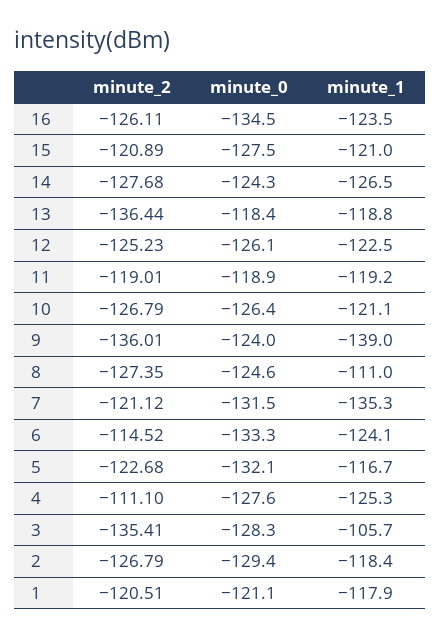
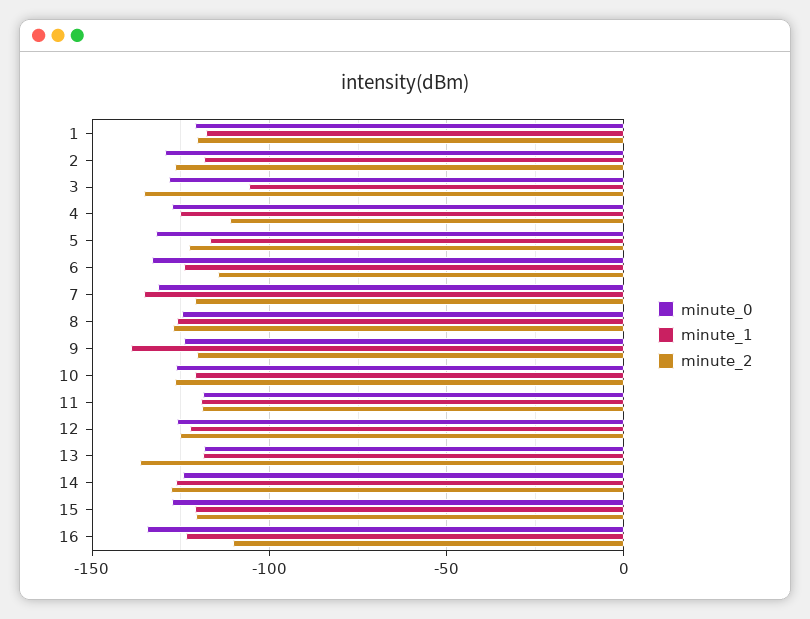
  {
    "minute_2": {
-     "16": -126.11,
+     "16": -110,
      "15": -120.89,
      "14": -127.68,
      "13": -136.44,
      "12": -125.23,
      "11": -119.01,
      "10": -126.79,
-     "9": -136.01,
+     "9": -120,
      "8": -127.35,
      "7": -121.12,
      "6": -114.52,
      "5": -122.68,
      "4": -111.1,
      "3": -135.41,
      "2": -126.79,
      "1": -120.51
    },
    "minute_0": {
      "16": -134.5,
      "15": -127.5,
      "14": -124.3,
      "13": -118.4,
      "12": -126.1,
      "11": -118.9,
      "10": -126.4,
      "9": -124,
      "8": -124.6,
      "7": -131.5,
      "6": -133.3,
      "5": -132.1,
      "4": -127.6,
      "3": -128.3,
      "2": -129.4,
      "1": -121.1
    },
    "minute_1": {
      "16": -123.5,
      "15": -121,
      "14": -126.5,
      "13": -118.8,
      "12": -122.5,
      "11": -119.2,
      "10": -121.1,
      "9": -139,
-     "8": -111,
+     "8": -125,
      "7": -135.3,
      "6": -124.1,
      "5": -116.7,
      "4": -125.3,
      "3": -105.7,
      "2": -118.4,
      "1": -117.9
    }
  }

